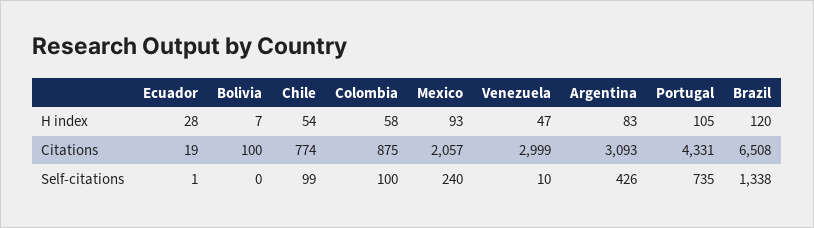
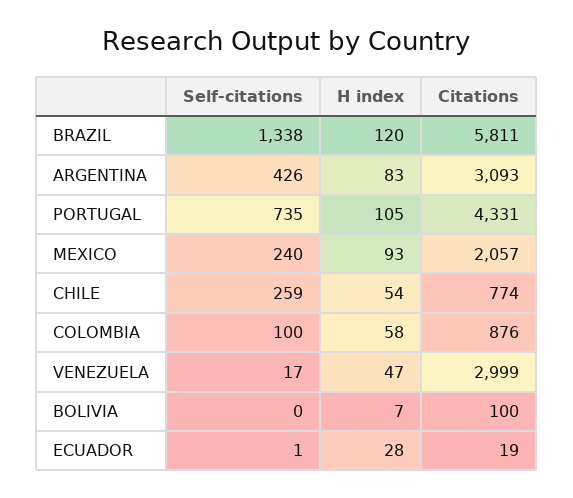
  {
    "Ecuador": {
      "H index": 28,
      "Citations": 19,
      "Self-citations": 1
    },
    "Bolivia": {
      "H index": 7,
      "Citations": 100,
      "Self-citations": 0
    },
    "Chile": {
      "H index": 54,
      "Citations": 774,
-     "Self-citations": 99
+     "Self-citations": 259
    },
    "Colombia": {
      "H index": 58,
-     "Citations": 875,
+     "Citations": 876,
      "Self-citations": 100
    },
    "Mexico": {
      "H index": 93,
      "Citations": 2057,
      "Self-citations": 240
    },
    "Venezuela": {
      "H index": 47,
      "Citations": 2999,
-     "Self-citations": 10
+     "Self-citations": 17
    },
    "Argentina": {
      "H index": 83,
      "Citations": 3093,
      "Self-citations": 426
    },
    "Portugal": {
      "H index": 105,
      "Citations": 4331,
      "Self-citations": 735
    },
    "Brazil": {
      "H index": 120,
-     "Citations": 6508,
+     "Citations": 5811,
      "Self-citations": 1338
    }
  }

